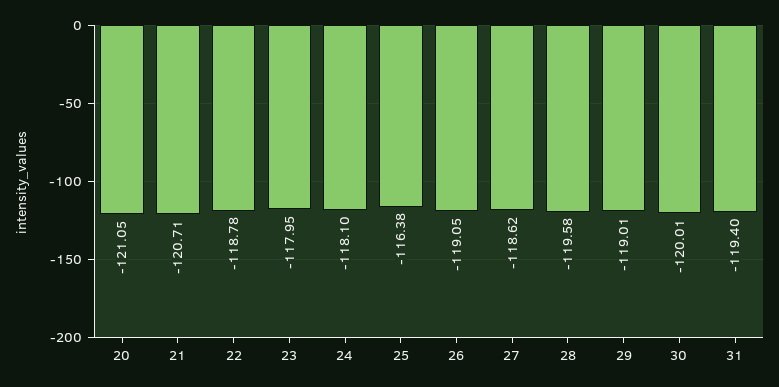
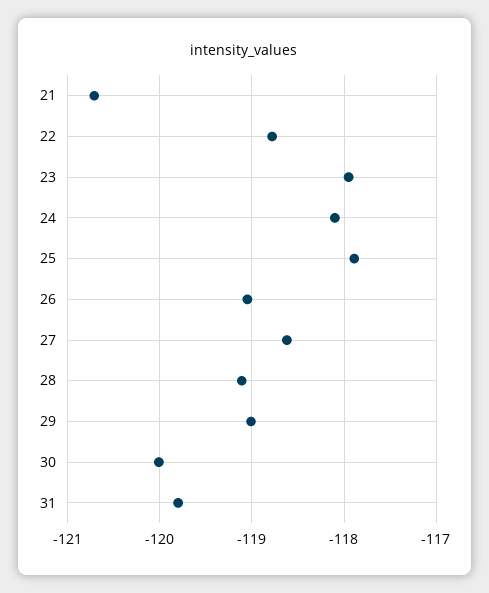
  {
-   "20": -121.05,
    "21": -120.71,
    "22": -118.78,
    "23": -117.95,
    "24": -118.1,
-   "25": -116.38,
+   "25": -117.9,
    "26": -119.05,
    "27": -118.62,
-   "28": -119.58,
+   "28": -119.1,
    "29": -119.01,
    "30": -120.01,
-   "31": -119.4
+   "31": -119.8
  }

